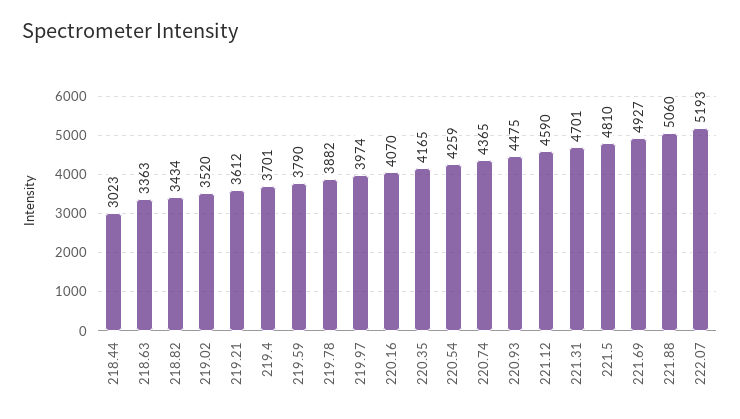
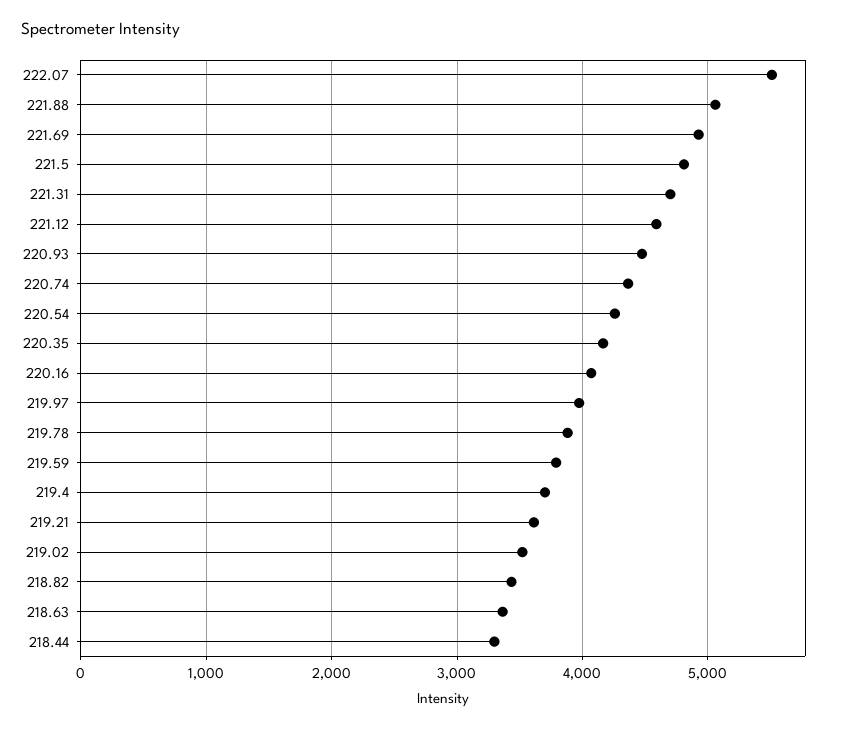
  {
-   "218.44": 3023,
+   "218.44": 3300,
    "218.63": 3363,
    "218.82": 3434,
    "219.02": 3520,
    "219.21": 3612,
    "219.4": 3701,
    "219.59": 3790,
    "219.78": 3882,
    "219.97": 3974,
    "220.16": 4070,
    "220.35": 4165,
    "220.54": 4259,
    "220.74": 4365,
    "220.93": 4475,
    "221.12": 4590,
    "221.31": 4701,
    "221.5": 4810,
    "221.69": 4927,
    "221.88": 5060,
-   "222.07": 5193
+   "222.07": 5500
  }

